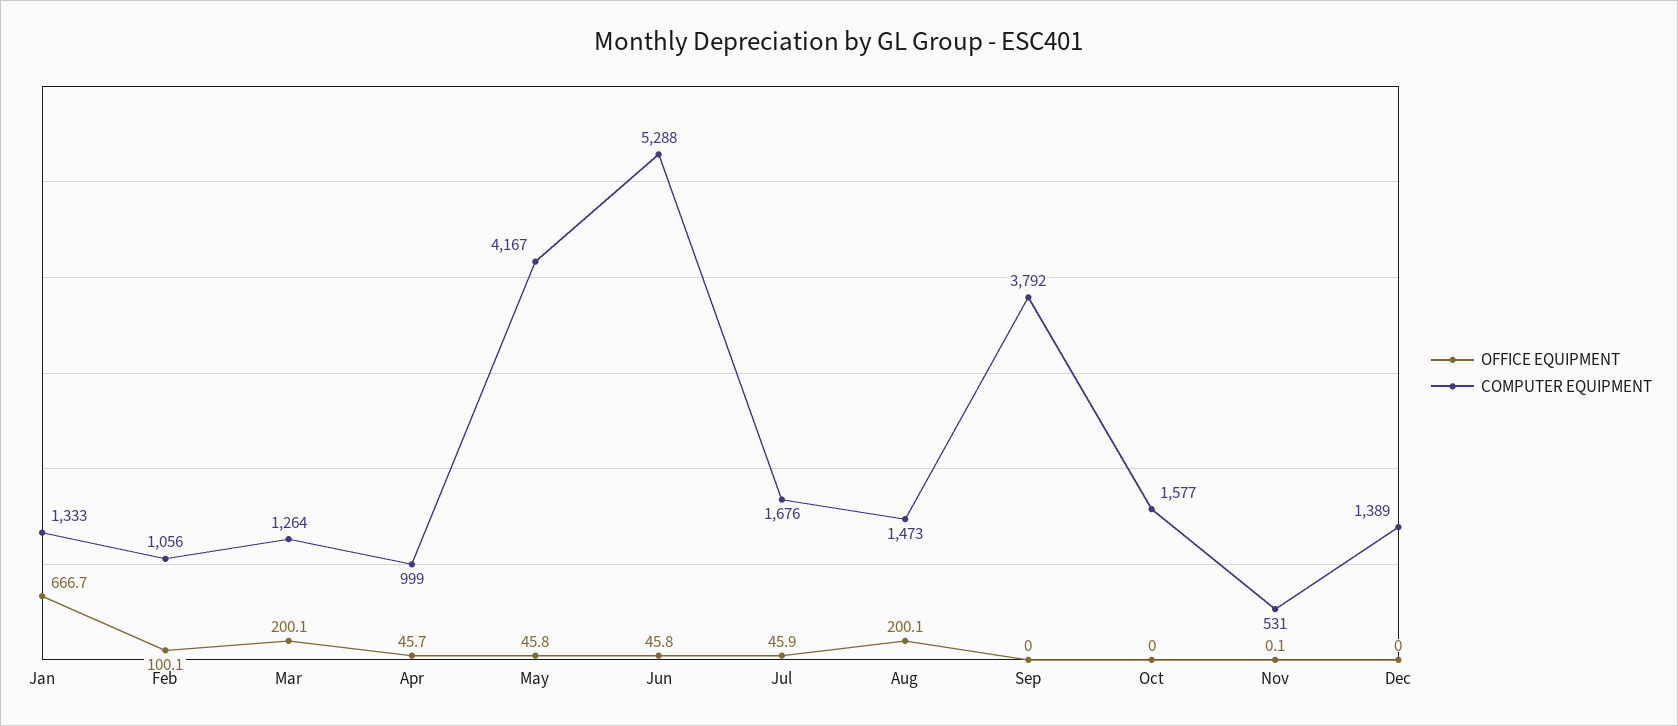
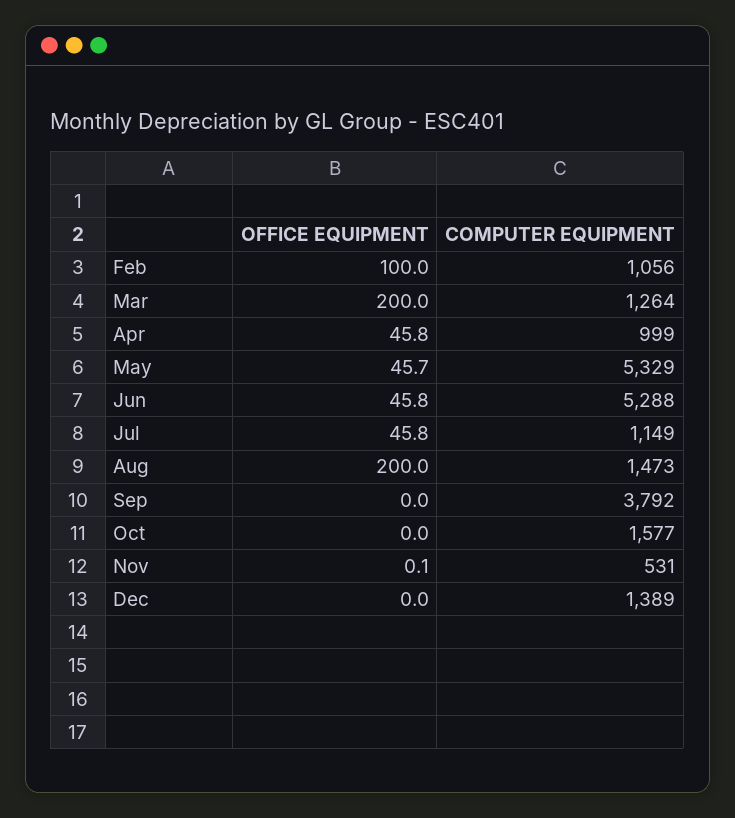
  {
    "OFFICE EQUIPMENT": {
-     "Jan": 666.7,
-     "Feb": 100.1,
+     "Feb": 100,
-     "Mar": 200.1,
+     "Mar": 200,
-     "Apr": 45.7,
+     "Apr": 45.8,
-     "May": 45.8,
+     "May": 45.7,
      "Jun": 45.8,
-     "Jul": 45.9,
+     "Jul": 45.8,
-     "Aug": 200.1,
+     "Aug": 200,
      "Sep": 0,
      "Oct": 0,
      "Nov": 0.1,
      "Dec": 0
    },
    "COMPUTER EQUIPMENT": {
-     "Jan": 1333,
      "Feb": 1056,
      "Mar": 1264,
      "Apr": 999,
-     "May": 4167,
+     "May": 5329,
      "Jun": 5288,
-     "Jul": 1676,
+     "Jul": 1149,
      "Aug": 1473,
      "Sep": 3792,
      "Oct": 1577,
      "Nov": 531,
      "Dec": 1389
    }
  }

